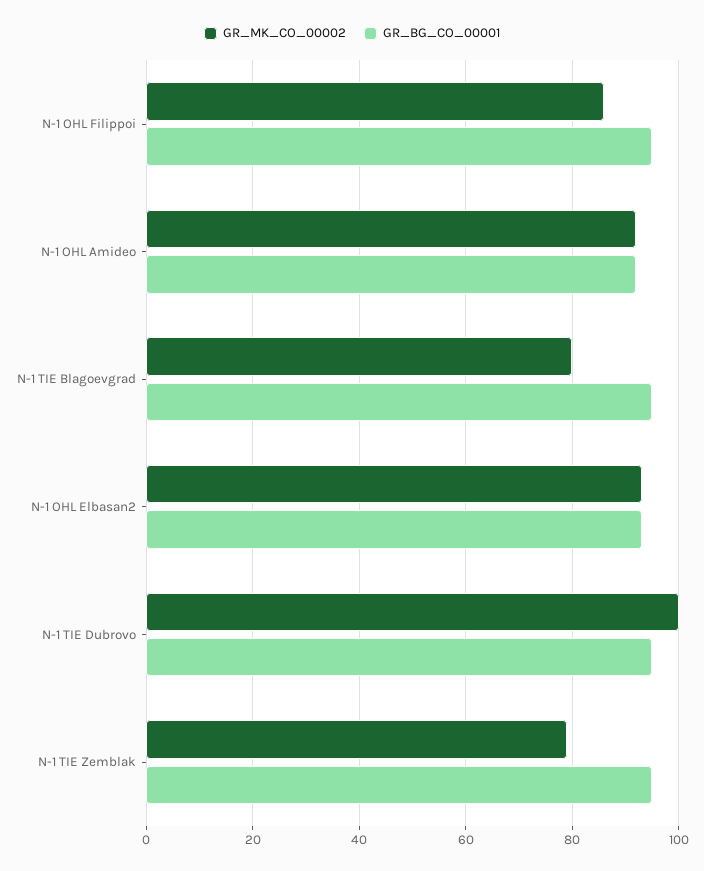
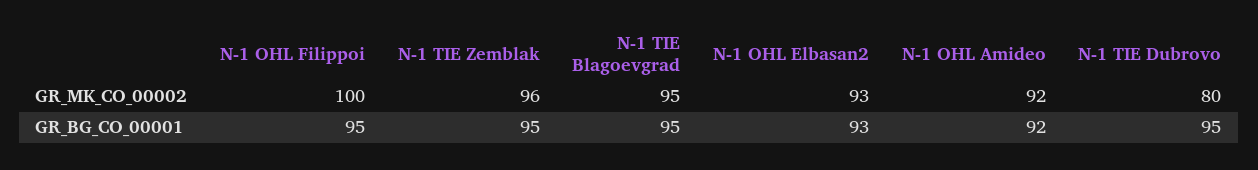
  {
    "GR_MK_CO_00002": {
-     "N-1 OHL Filippoi": 85,
+     "N-1 OHL Filippoi": 100,
      "N-1 OHL Amideo": 92,
-     "N-1 TIE Blagoevgrad": 80,
+     "N-1 TIE Blagoevgrad": 95,
      "N-1 OHL Elbasan2": 93,
-     "N-1 TIE Dubrovo": 100,
+     "N-1 TIE Dubrovo": 80,
-     "N-1 TIE Zemblak": 80
+     "N-1 TIE Zemblak": 96
    },
    "GR_BG_CO_00001": {
      "N-1 OHL Filippoi": 95,
      "N-1 OHL Amideo": 92,
      "N-1 TIE Blagoevgrad": 95,
      "N-1 OHL Elbasan2": 93,
      "N-1 TIE Dubrovo": 95,
      "N-1 TIE Zemblak": 95
    }
  }

